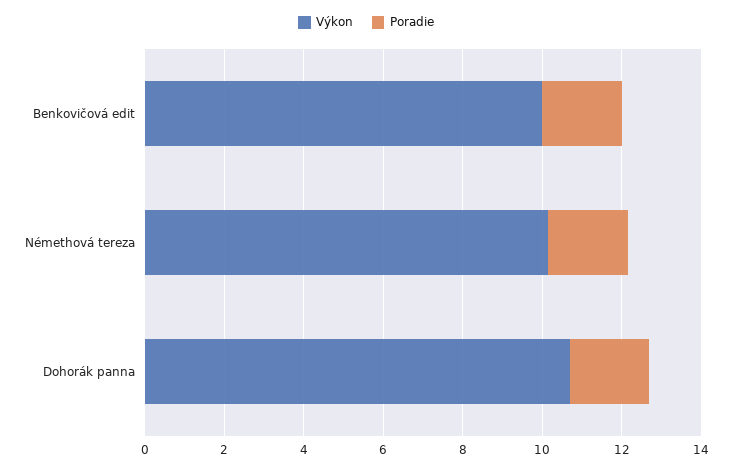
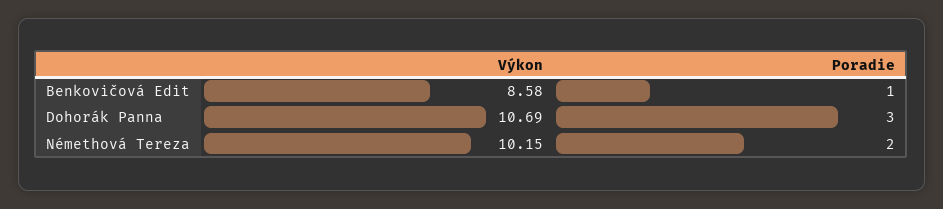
  {
    "Výkon": {
-     "Benkovičová edit": 10,
+     "Benkovičová edit": 8.58,
      "Némethová tereza": 10.15,
      "Dohorák panna": 10.69
    },
    "Poradie": {
-     "Benkovičová edit": 2,
+     "Benkovičová edit": 1,
      "Némethová tereza": 2,
-     "Dohorák panna": 2
+     "Dohorák panna": 3
    }
  }

